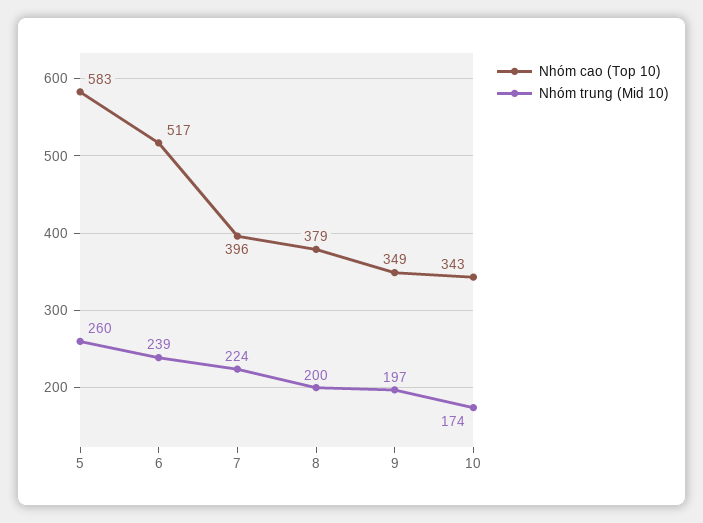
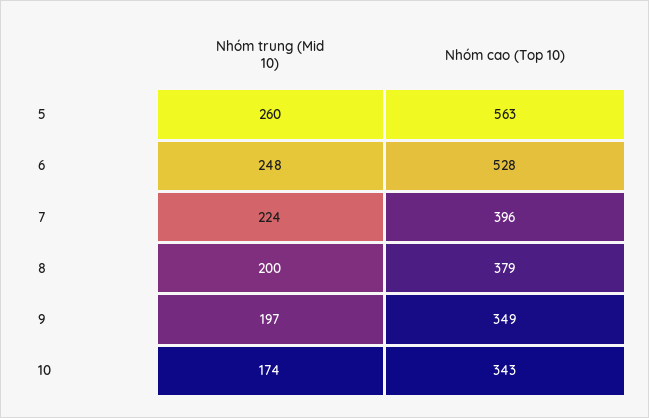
  {
    "Nhóm cao (Top 10)": {
-     "5": 583,
+     "5": 563,
-     "6": 517,
+     "6": 528,
      "7": 396,
      "8": 379,
      "9": 349,
      "10": 343
    },
    "Nhóm trung (Mid 10)": {
      "5": 260,
-     "6": 239,
+     "6": 248,
      "7": 224,
      "8": 200,
      "9": 197,
      "10": 174
    }
  }

